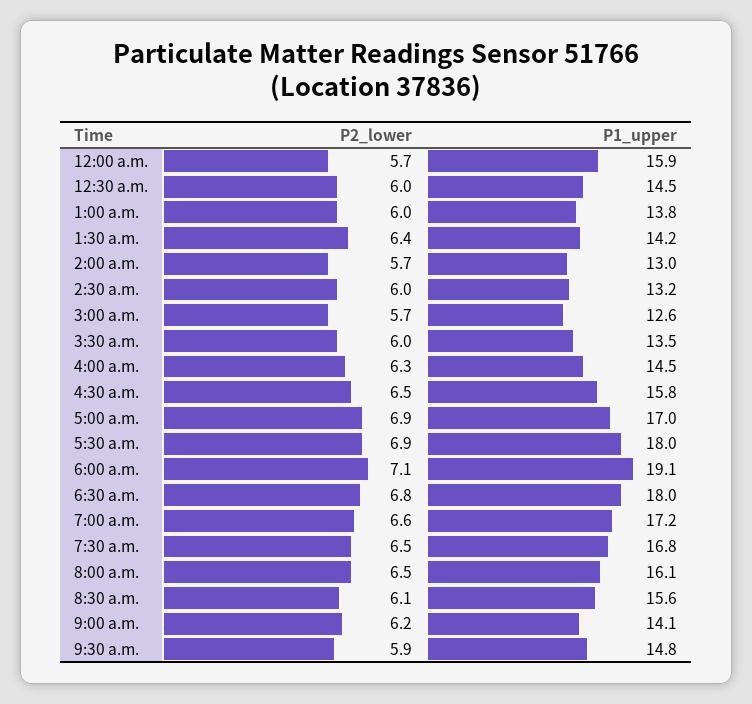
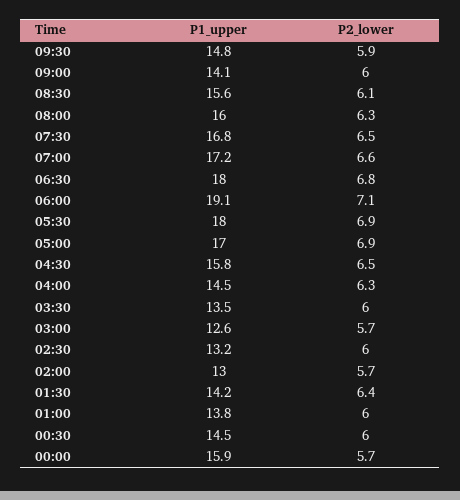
  {
    "P2_lower": {
      "12:00 a.m.": 5.7,
      "12:30 a.m.": 6,
      "1:00 a.m.": 6,
      "1:30 a.m.": 6.4,
      "2:00 a.m.": 5.7,
      "2:30 a.m.": 6,
      "3:00 a.m.": 5.7,
      "3:30 a.m.": 6,
      "4:00 a.m.": 6.3,
      "4:30 a.m.": 6.5,
      "5:00 a.m.": 6.9,
      "5:30 a.m.": 6.9,
      "6:00 a.m.": 7.1,
      "6:30 a.m.": 6.8,
      "7:00 a.m.": 6.6,
      "7:30 a.m.": 6.5,
-     "8:00 a.m.": 6.5,
+     "8:00 a.m.": 6.3,
      "8:30 a.m.": 6.1,
-     "9:00 a.m.": 6.2,
+     "9:00 a.m.": 6,
      "9:30 a.m.": 5.9
    },
    "P1_upper": {
      "12:00 a.m.": 15.9,
      "12:30 a.m.": 14.5,
      "1:00 a.m.": 13.8,
      "1:30 a.m.": 14.2,
      "2:00 a.m.": 13,
      "2:30 a.m.": 13.2,
      "3:00 a.m.": 12.6,
      "3:30 a.m.": 13.5,
      "4:00 a.m.": 14.5,
      "4:30 a.m.": 15.8,
      "5:00 a.m.": 17,
      "5:30 a.m.": 18,
      "6:00 a.m.": 19.1,
      "6:30 a.m.": 18,
      "7:00 a.m.": 17.2,
      "7:30 a.m.": 16.8,
-     "8:00 a.m.": 16.1,
+     "8:00 a.m.": 16,
      "8:30 a.m.": 15.6,
      "9:00 a.m.": 14.1,
      "9:30 a.m.": 14.8
    }
  }

